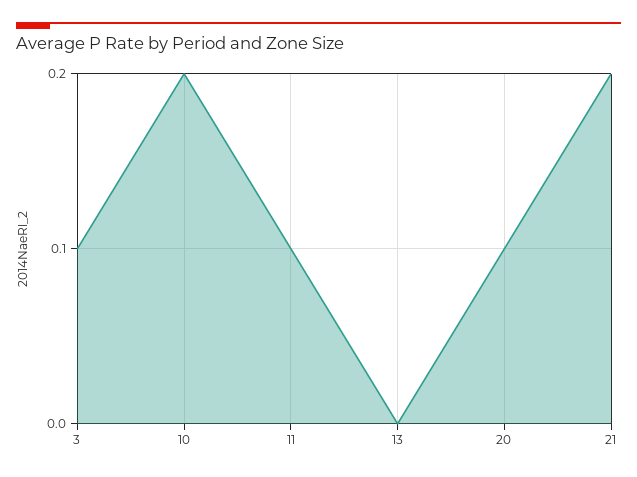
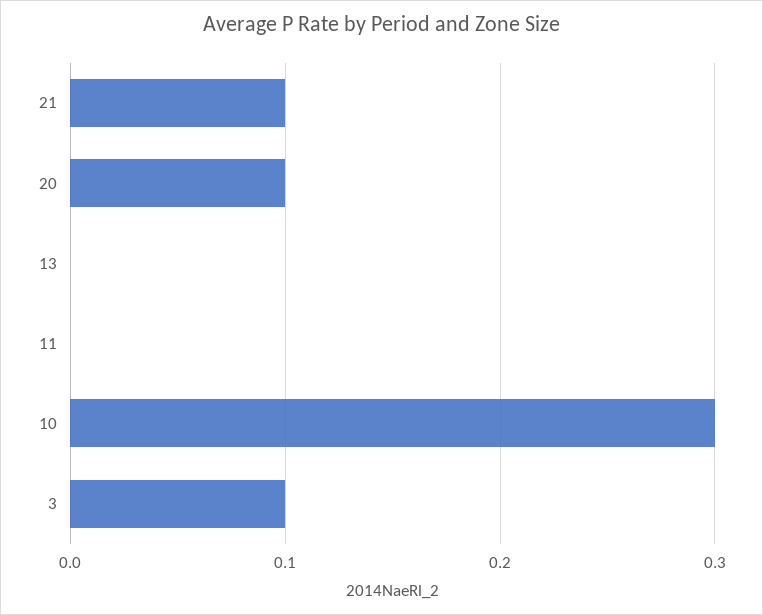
  {
    "3": 0.1,
-   "10": 0.2,
+   "10": 0.3,
-   "11": 0.1,
+   "11": 0,
    "13": 0,
    "20": 0.1,
-   "21": 0.2
+   "21": 0.1
  }

